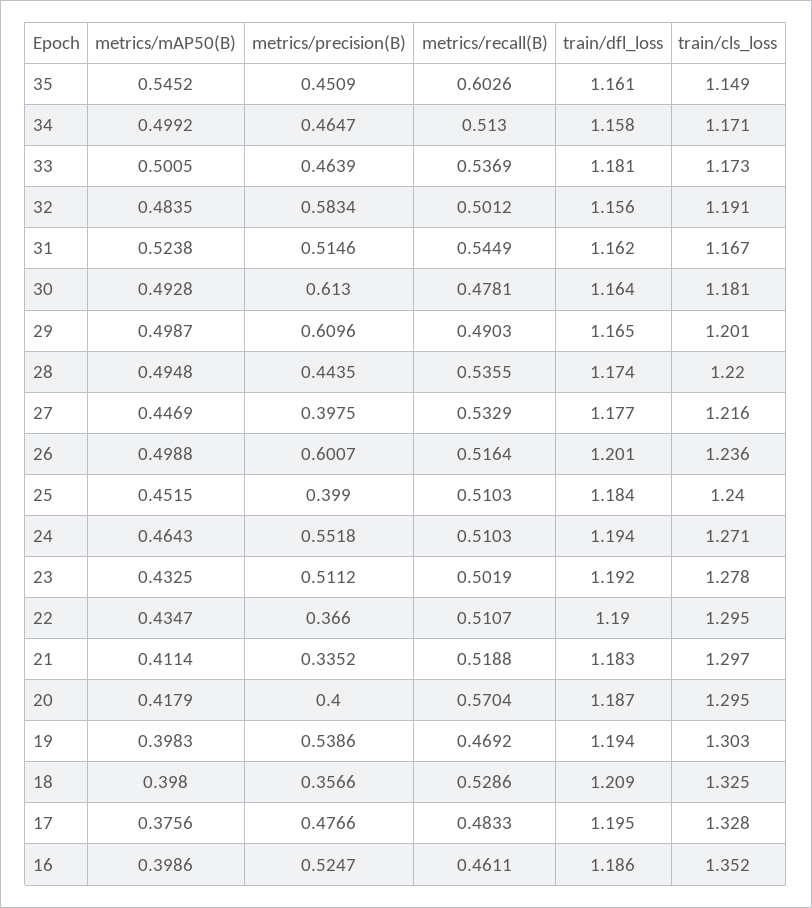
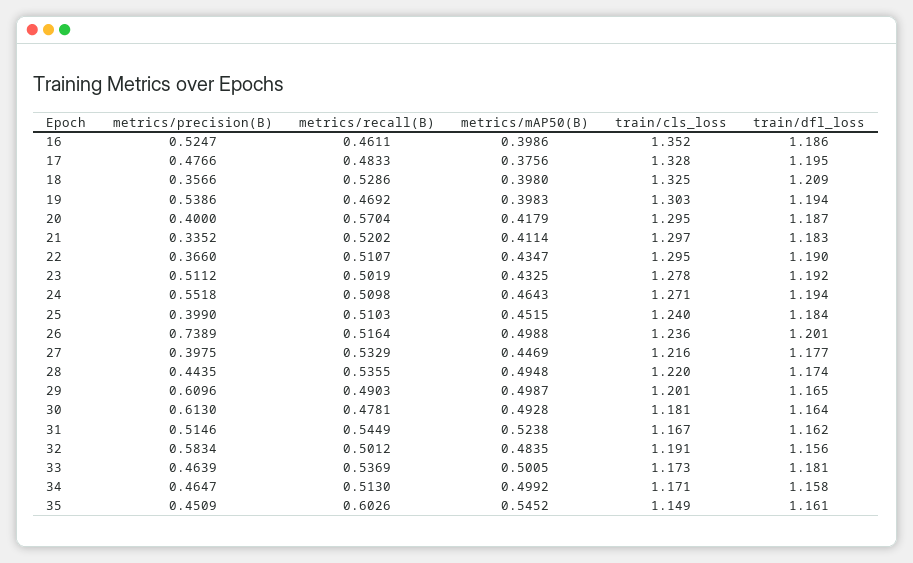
  {
    "metrics/mAP50(B)": {
      "35": 0.5452,
      "34": 0.4992,
      "33": 0.5005,
      "32": 0.4835,
      "31": 0.5238,
      "30": 0.4928,
      "29": 0.4987,
      "28": 0.4948,
      "27": 0.4469,
      "26": 0.4988,
      "25": 0.4515,
      "24": 0.4643,
      "23": 0.4325,
      "22": 0.4347,
      "21": 0.4114,
      "20": 0.4179,
      "19": 0.3983,
      "18": 0.398,
      "17": 0.3756,
      "16": 0.3986
    },
    "metrics/precision(B)": {
      "35": 0.4509,
      "34": 0.4647,
      "33": 0.4639,
      "32": 0.5834,
      "31": 0.5146,
      "30": 0.613,
      "29": 0.6096,
      "28": 0.4435,
      "27": 0.3975,
-     "26": 0.6007,
+     "26": 0.7389,
      "25": 0.399,
      "24": 0.5518,
      "23": 0.5112,
      "22": 0.366,
      "21": 0.3352,
      "20": 0.4,
      "19": 0.5386,
      "18": 0.3566,
      "17": 0.4766,
      "16": 0.5247
    },
    "metrics/recall(B)": {
      "35": 0.6026,
      "34": 0.513,
      "33": 0.5369,
      "32": 0.5012,
      "31": 0.5449,
      "30": 0.4781,
      "29": 0.4903,
      "28": 0.5355,
      "27": 0.5329,
      "26": 0.5164,
      "25": 0.5103,
-     "24": 0.5103,
+     "24": 0.5098,
      "23": 0.5019,
      "22": 0.5107,
-     "21": 0.5188,
+     "21": 0.5202,
      "20": 0.5704,
      "19": 0.4692,
      "18": 0.5286,
      "17": 0.4833,
      "16": 0.4611
    },
    "train/dfl_loss": {
      "35": 1.161,
      "34": 1.158,
      "33": 1.181,
      "32": 1.156,
      "31": 1.162,
      "30": 1.164,
      "29": 1.165,
      "28": 1.174,
      "27": 1.177,
      "26": 1.201,
      "25": 1.184,
      "24": 1.194,
      "23": 1.192,
      "22": 1.19,
      "21": 1.183,
      "20": 1.187,
      "19": 1.194,
      "18": 1.209,
      "17": 1.195,
      "16": 1.186
    },
    "train/cls_loss": {
      "35": 1.149,
      "34": 1.171,
      "33": 1.173,
      "32": 1.191,
      "31": 1.167,
      "30": 1.181,
      "29": 1.201,
      "28": 1.22,
      "27": 1.216,
      "26": 1.236,
      "25": 1.24,
      "24": 1.271,
      "23": 1.278,
      "22": 1.295,
      "21": 1.297,
      "20": 1.295,
      "19": 1.303,
      "18": 1.325,
      "17": 1.328,
      "16": 1.352
    }
  }

